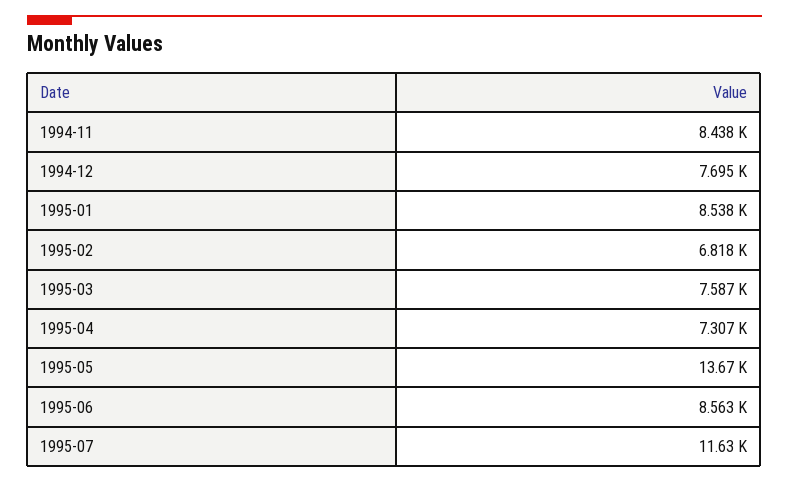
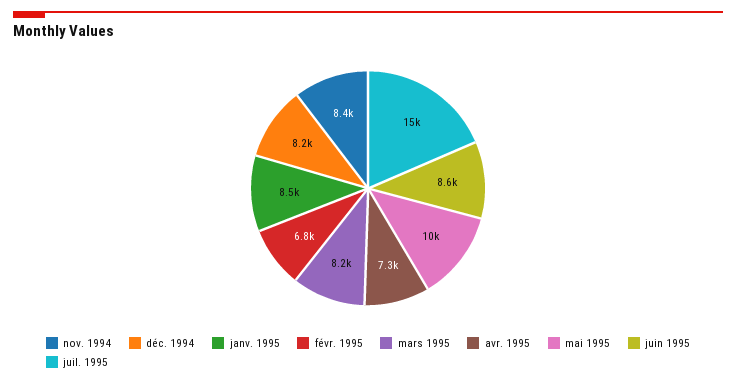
  {
    "1994-11": 8438,
-   "1994-12": 7695,
+   "1994-12": 8200,
    "1995-01": 8538,
    "1995-02": 6818,
-   "1995-03": 7587,
+   "1995-03": 8200,
    "1995-04": 7307,
-   "1995-05": 13670,
+   "1995-05": 10000,
    "1995-06": 8563,
-   "1995-07": 11630
+   "1995-07": 15000
  }

